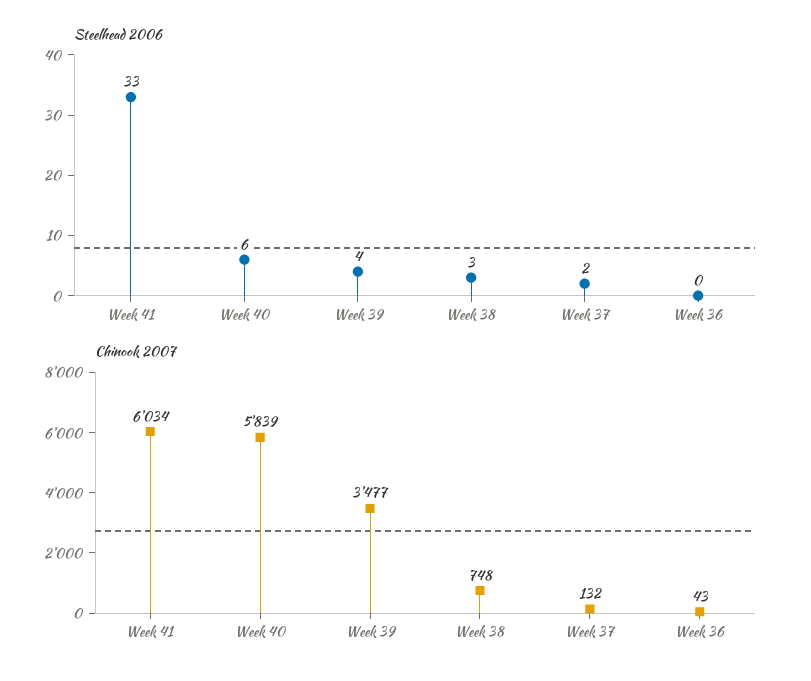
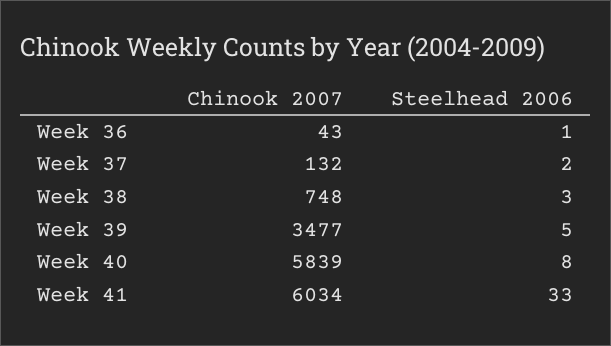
  {
    "Steelhead 2006": {
      "Week 41": 33,
-     "Week 40": 6,
+     "Week 40": 8,
-     "Week 39": 4,
+     "Week 39": 5,
      "Week 38": 3,
      "Week 37": 2,
-     "Week 36": 0
+     "Week 36": 1
    },
    "Chinook 2007": {
      "Week 41": 6034,
      "Week 40": 5839,
      "Week 39": 3477,
      "Week 38": 748,
      "Week 37": 132,
      "Week 36": 43
    }
  }

